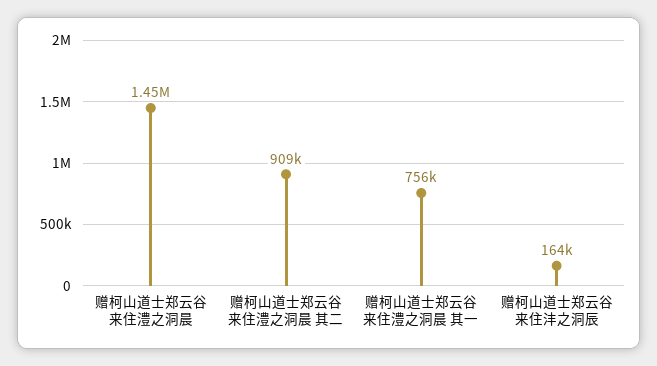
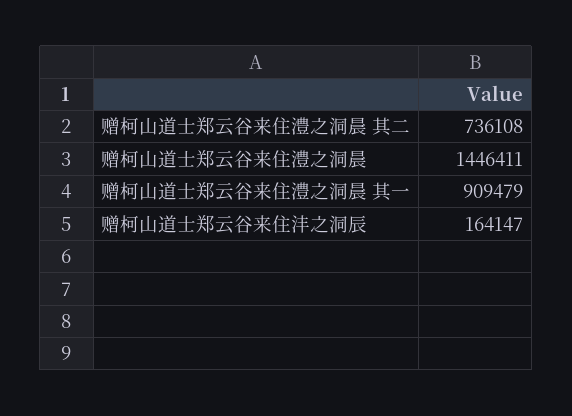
  {
    "赠柯山道士郑云谷来住澧之洞晨": 1446411,
-   "赠柯山道士郑云谷来住澧之洞晨 其二": 909000,
+   "赠柯山道士郑云谷来住澧之洞晨 其二": 736108,
-   "赠柯山道士郑云谷来住澧之洞晨 其一": 756000,
+   "赠柯山道士郑云谷来住澧之洞晨 其一": 909479,
    "赠柯山道士郑云谷来住沣之洞辰": 164147
  }

